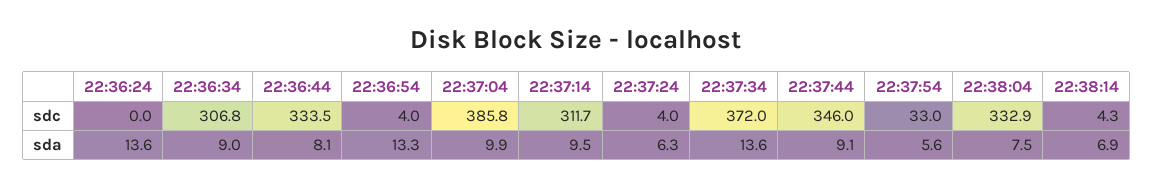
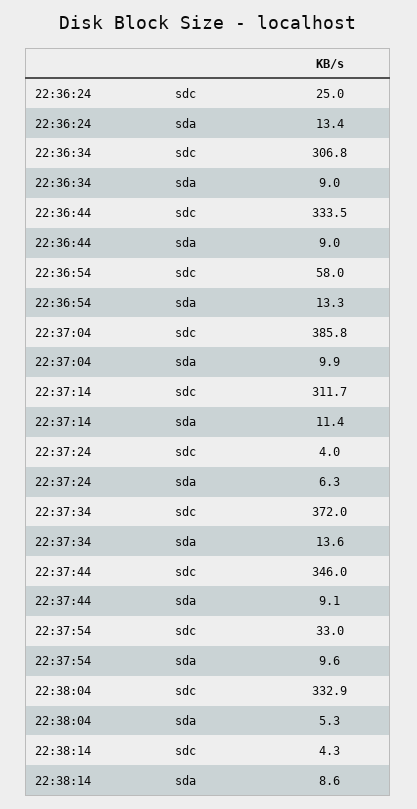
  {
    "22:36:24": {
-     "sdc": 0,
+     "sdc": 25,
-     "sda": 13.6
+     "sda": 13.4
    },
    "22:36:34": {
      "sdc": 306.8,
      "sda": 9
    },
    "22:36:44": {
      "sdc": 333.5,
-     "sda": 8.1
+     "sda": 9
    },
    "22:36:54": {
-     "sdc": 4,
+     "sdc": 58,
      "sda": 13.3
    },
    "22:37:04": {
      "sdc": 385.8,
      "sda": 9.9
    },
    "22:37:14": {
      "sdc": 311.7,
-     "sda": 9.5
+     "sda": 11.4
    },
    "22:37:24": {
      "sdc": 4,
      "sda": 6.3
    },
    "22:37:34": {
      "sdc": 372,
      "sda": 13.6
    },
    "22:37:44": {
      "sdc": 346,
      "sda": 9.1
    },
    "22:37:54": {
      "sdc": 33,
-     "sda": 5.6
+     "sda": 9.6
    },
    "22:38:04": {
      "sdc": 332.9,
-     "sda": 7.5
+     "sda": 5.3
    },
    "22:38:14": {
      "sdc": 4.3,
-     "sda": 6.9
+     "sda": 8.6
    }
  }

